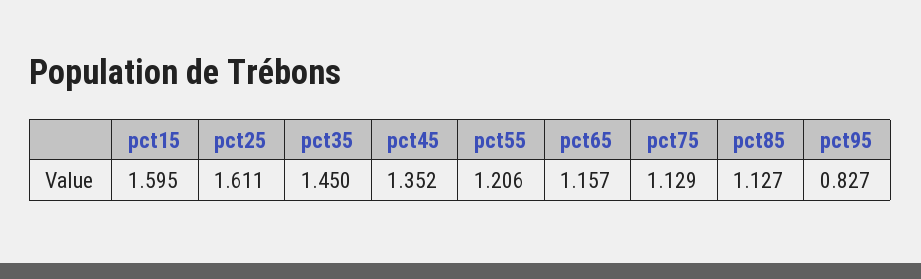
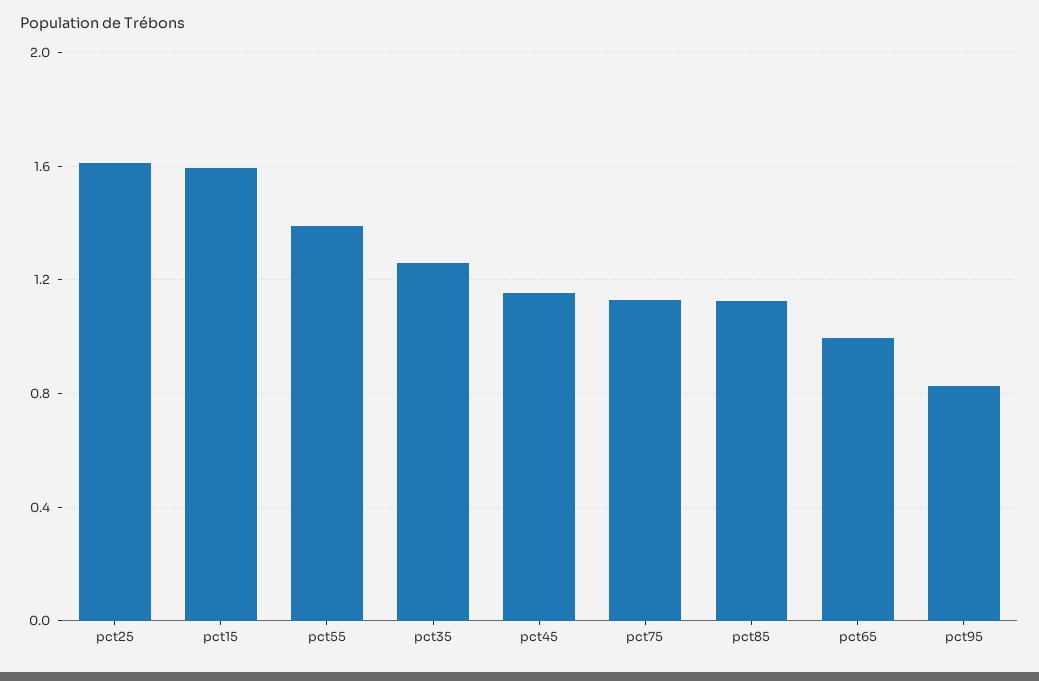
  {
    "pct15": 1.595,
    "pct25": 1.611,
-   "pct35": 1.45,
+   "pct35": 1.25,
-   "pct45": 1.352,
+   "pct45": 1.15,
-   "pct55": 1.206,
+   "pct55": 1.4,
-   "pct65": 1.157,
+   "pct65": 1,
    "pct75": 1.129,
    "pct85": 1.127,
    "pct95": 0.827
  }

